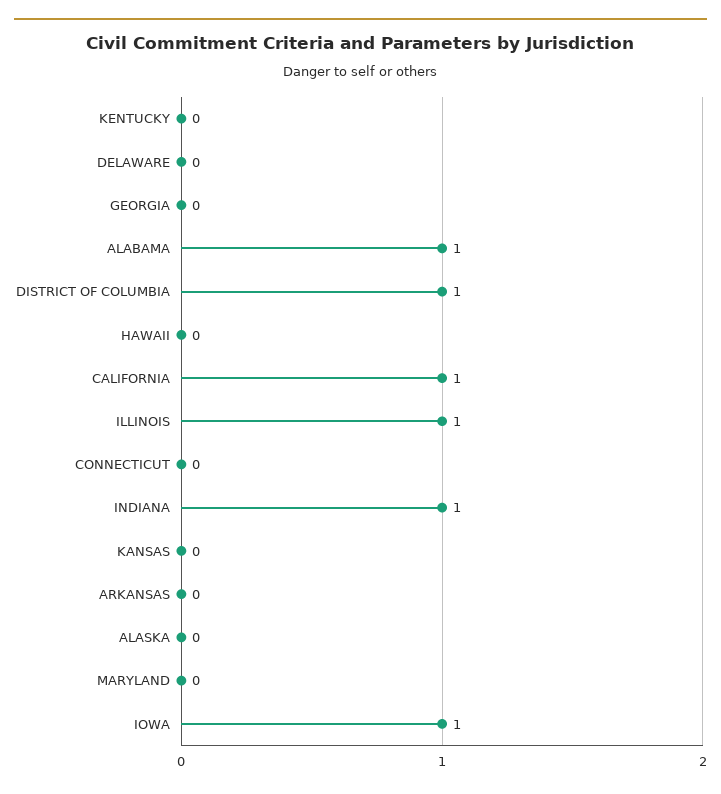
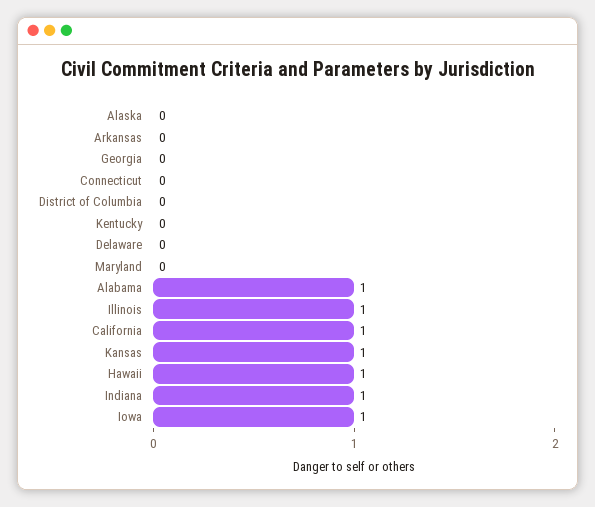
  {
    "KENTUCKY": 0,
    "DELAWARE": 0,
    "GEORGIA": 0,
    "ALABAMA": 1,
-   "DISTRICT OF COLUMBIA": 1,
+   "DISTRICT OF COLUMBIA": 0,
-   "HAWAII": 0,
+   "HAWAII": 1,
    "CALIFORNIA": 1,
    "ILLINOIS": 1,
    "CONNECTICUT": 0,
    "INDIANA": 1,
-   "KANSAS": 0,
+   "KANSAS": 1,
    "ARKANSAS": 0,
    "ALASKA": 0,
    "MARYLAND": 0,
    "IOWA": 1
  }

